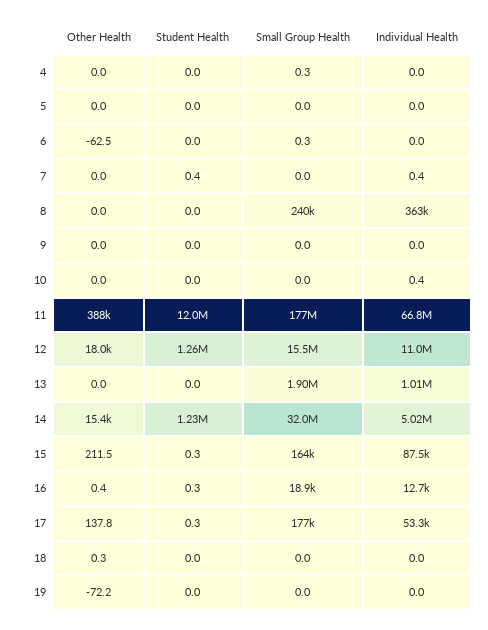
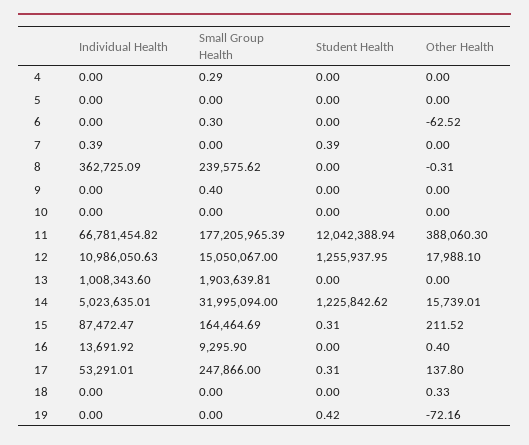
  {
    "Other Health": {
      "4": 0,
      "5": 0,
      "6": -62.52,
      "7": 0,
-     "8": 0,
+     "8": -0.31,
      "9": 0,
      "10": 0,
      "11": 388060.3,
      "12": 17988.1,
      "13": 0,
-     "14": 15400,
+     "14": 15739.01,
      "15": 211.52,
      "16": 0.4,
      "17": 137.8,
      "18": 0.33,
      "19": -72.16
    },
    "Student Health": {
      "4": 0,
      "5": 0,
      "6": 0,
      "7": 0.39,
      "8": 0,
      "9": 0,
      "10": 0,
      "11": 12042388.94,
      "12": 1255937.95,
      "13": 0,
      "14": 1225842.62,
      "15": 0.31,
-     "16": 0.3,
+     "16": 0,
      "17": 0.31,
      "18": 0,
-     "19": 0
+     "19": 0.42
    },
    "Small Group Health": {
      "4": 0.29,
      "5": 0,
      "6": 0.3,
      "7": 0,
      "8": 239575.62,
-     "9": 0,
+     "9": 0.4,
      "10": 0,
      "11": 177205965.39,
-     "12": 15500000,
+     "12": 15050067,
      "13": 1903639.81,
      "14": 31995094,
      "15": 164464.69,
-     "16": 18900,
+     "16": 9295.9,
-     "17": 177000,
+     "17": 247866,
      "18": 0,
      "19": 0
    },
    "Individual Health": {
      "4": 0,
      "5": 0,
      "6": 0,
      "7": 0.39,
      "8": 362725.09,
      "9": 0,
-     "10": 0.4,
+     "10": 0,
      "11": 66781454.82,
      "12": 10986050.63,
      "13": 1008343.6,
      "14": 5023635.01,
      "15": 87472.47,
-     "16": 12700,
+     "16": 13691.92,
      "17": 53291.01,
      "18": 0,
      "19": 0
    }
  }

